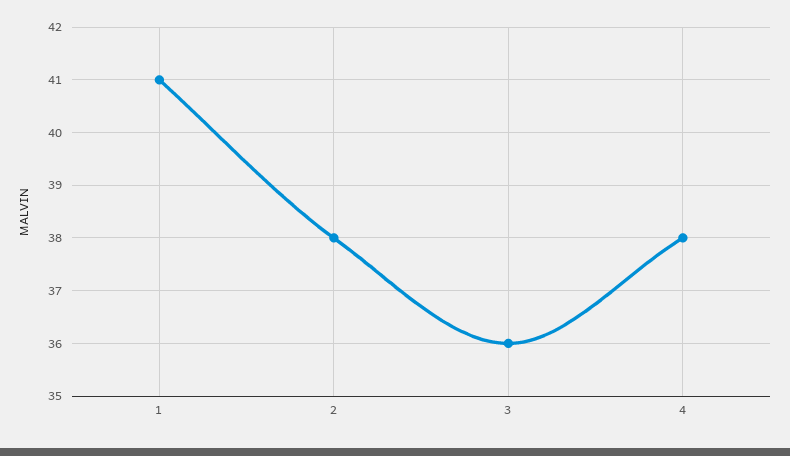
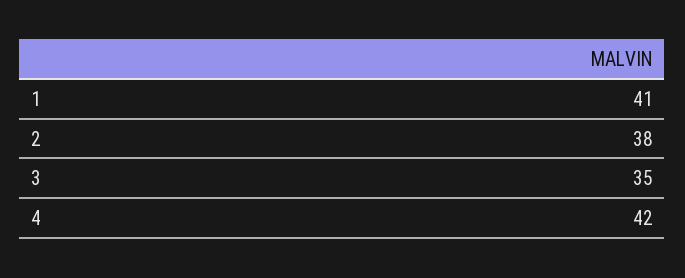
  {
    "1": 41,
    "2": 38,
-   "3": 36,
+   "3": 35,
-   "4": 38
+   "4": 42
  }

